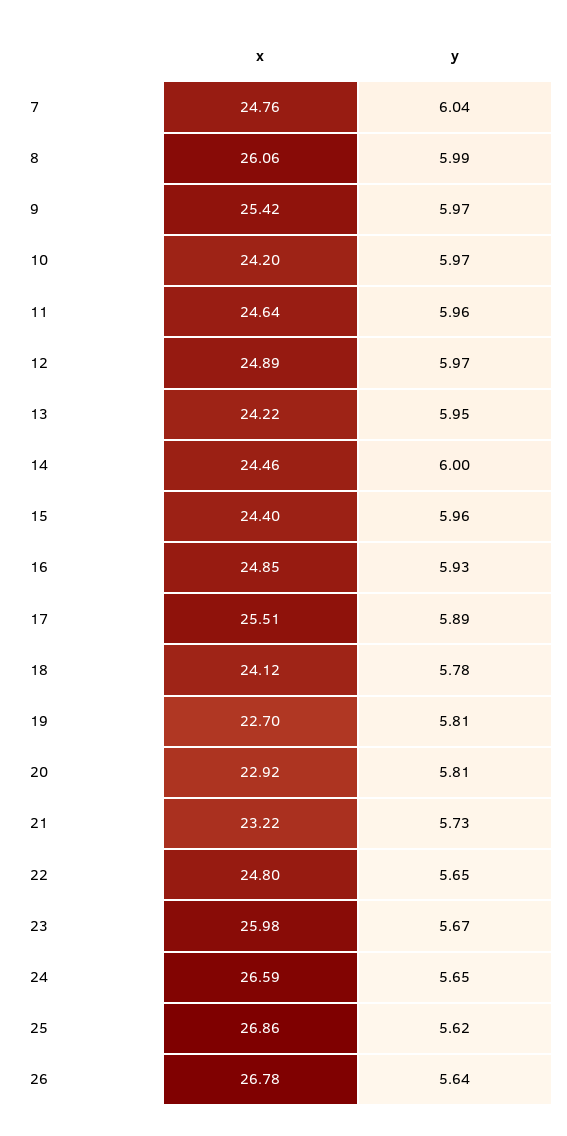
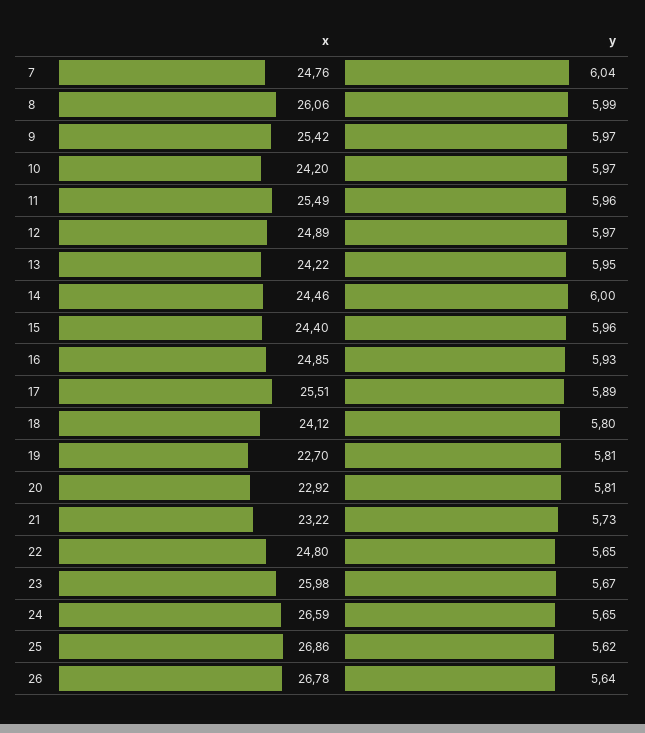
  {
    "x": {
      "7": 24.76,
      "8": 26.06,
      "9": 25.42,
      "10": 24.2,
-     "11": 24.64,
+     "11": 25.49,
      "12": 24.89,
      "13": 24.22,
      "14": 24.46,
      "15": 24.4,
      "16": 24.85,
      "17": 25.51,
      "18": 24.12,
      "19": 22.7,
      "20": 22.92,
      "21": 23.22,
      "22": 24.8,
      "23": 25.98,
      "24": 26.59,
      "25": 26.86,
      "26": 26.78
    },
    "y": {
      "7": 6.04,
      "8": 5.99,
      "9": 5.97,
      "10": 5.97,
      "11": 5.96,
      "12": 5.97,
      "13": 5.95,
      "14": 6,
      "15": 5.96,
      "16": 5.93,
      "17": 5.89,
-     "18": 5.78,
+     "18": 5.8,
      "19": 5.81,
      "20": 5.81,
      "21": 5.73,
      "22": 5.65,
      "23": 5.67,
      "24": 5.65,
      "25": 5.62,
      "26": 5.64
    }
  }

